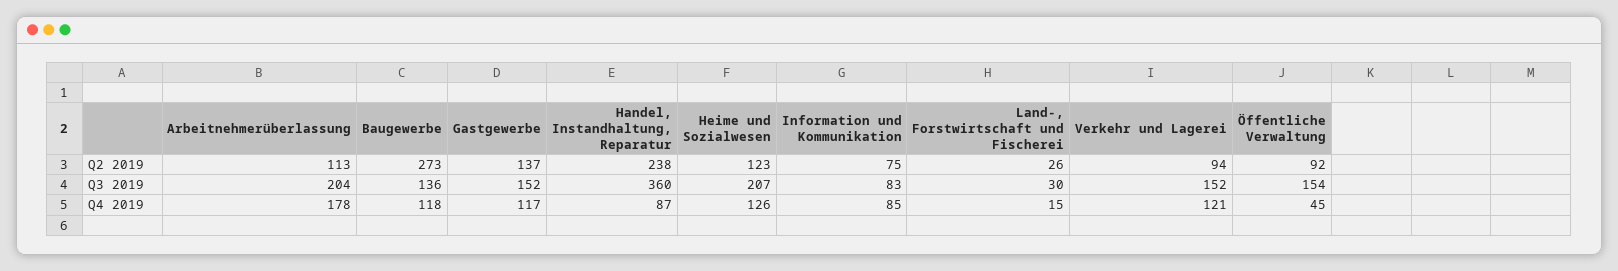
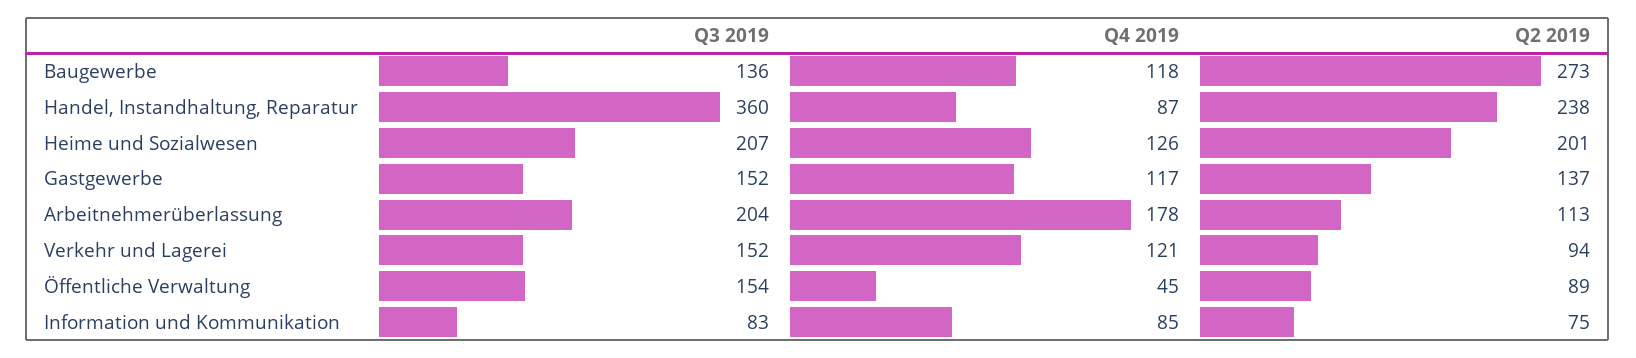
  {
    "Arbeitnehmerüberlassung": {
      "Q2 2019": 113,
      "Q3 2019": 204,
      "Q4 2019": 178
    },
    "Baugewerbe": {
      "Q2 2019": 273,
      "Q3 2019": 136,
      "Q4 2019": 118
    },
    "Gastgewerbe": {
      "Q2 2019": 137,
      "Q3 2019": 152,
      "Q4 2019": 117
    },
    "Handel, Instandhaltung, Reparatur": {
      "Q2 2019": 238,
      "Q3 2019": 360,
      "Q4 2019": 87
    },
    "Heime und Sozialwesen": {
-     "Q2 2019": 123,
+     "Q2 2019": 201,
      "Q3 2019": 207,
      "Q4 2019": 126
    },
    "Information und Kommunikation": {
      "Q2 2019": 75,
      "Q3 2019": 83,
      "Q4 2019": 85
    },
-   "Land-, Forstwirtschaft und Fischerei": {
-     "Q2 2019": 26,
-     "Q3 2019": 30,
-     "Q4 2019": 15
-   },
    "Verkehr und Lagerei": {
      "Q2 2019": 94,
      "Q3 2019": 152,
      "Q4 2019": 121
    },
    "Öffentliche Verwaltung": {
-     "Q2 2019": 92,
+     "Q2 2019": 89,
      "Q3 2019": 154,
      "Q4 2019": 45
    }
  }

